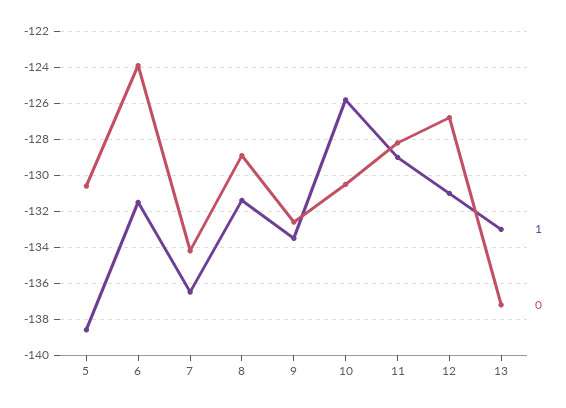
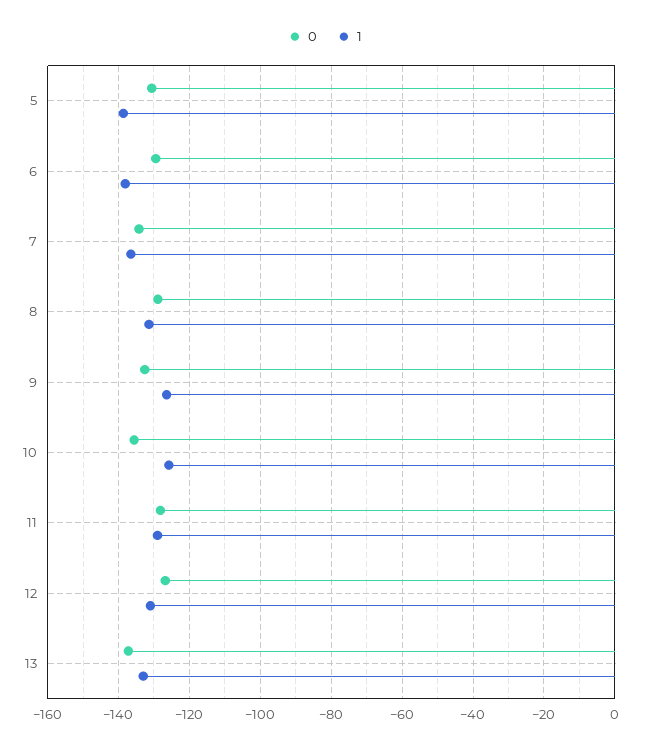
  {
    "1": {
      "5": -138.5,
-     "6": -131.5,
+     "6": -138,
      "7": -136.5,
      "8": -131.5,
-     "9": -133.5,
+     "9": -126,
      "10": -126,
      "11": -129,
      "12": -131,
      "13": -133
    },
    "0": {
      "5": -130.5,
-     "6": -124,
+     "6": -130,
      "7": -134,
      "8": -129,
      "9": -132.5,
-     "10": -130.5,
+     "10": -136,
      "11": -128,
      "12": -127,
      "13": -137
    }
  }

